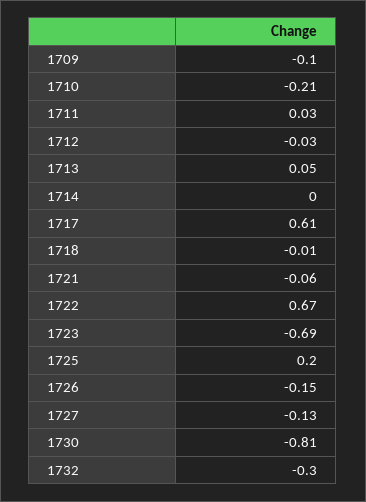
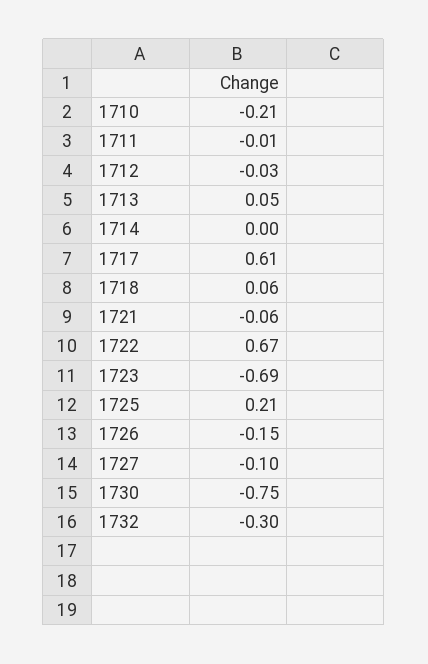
  {
-   "1709": -0.1,
    "1710": -0.21,
-   "1711": 0.03,
+   "1711": -0.01,
    "1712": -0.03,
    "1713": 0.05,
    "1714": 0,
    "1717": 0.61,
-   "1718": -0.01,
+   "1718": 0.06,
    "1721": -0.06,
    "1722": 0.67,
    "1723": -0.69,
-   "1725": 0.2,
+   "1725": 0.21,
    "1726": -0.15,
-   "1727": -0.13,
+   "1727": -0.1,
-   "1730": -0.81,
+   "1730": -0.75,
    "1732": -0.3
  }

